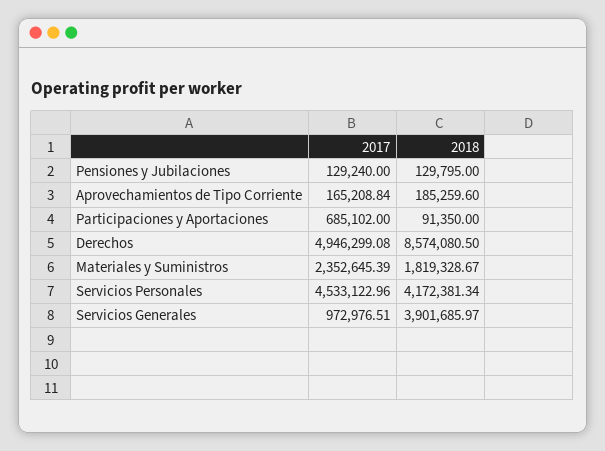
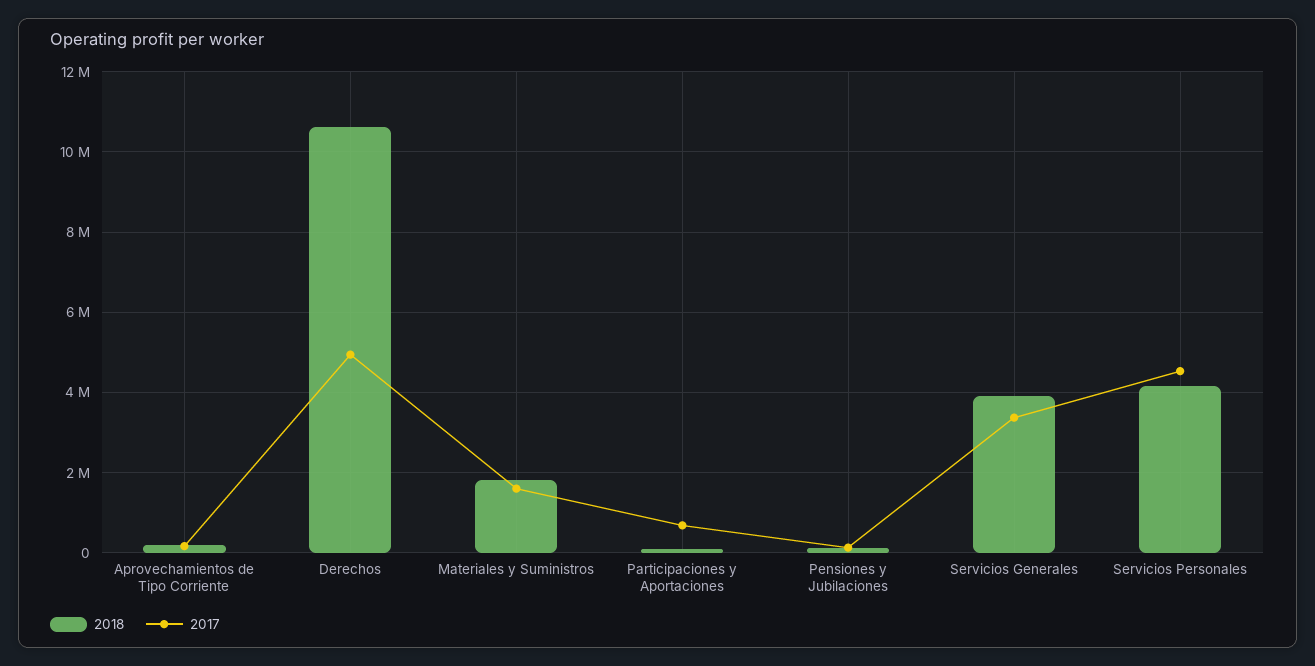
  {
    "2017": {
      "Pensiones y Jubilaciones": 129240,
      "Aprovechamientos de Tipo Corriente": 165208.84,
      "Participaciones y Aportaciones": 685102,
      "Derechos": 4946299.08,
-     "Materiales y Suministros": 2352645.39,
+     "Materiales y Suministros": 1600000,
      "Servicios Personales": 4533122.96,
-     "Servicios Generales": 972976.51
+     "Servicios Generales": 3400000
    },
    "2018": {
      "Pensiones y Jubilaciones": 129795,
      "Aprovechamientos de Tipo Corriente": 185259.6,
      "Participaciones y Aportaciones": 91350,
-     "Derechos": 8574080.5,
+     "Derechos": 10600000,
      "Materiales y Suministros": 1819328.67,
      "Servicios Personales": 4172381.34,
      "Servicios Generales": 3901685.97
    }
  }

